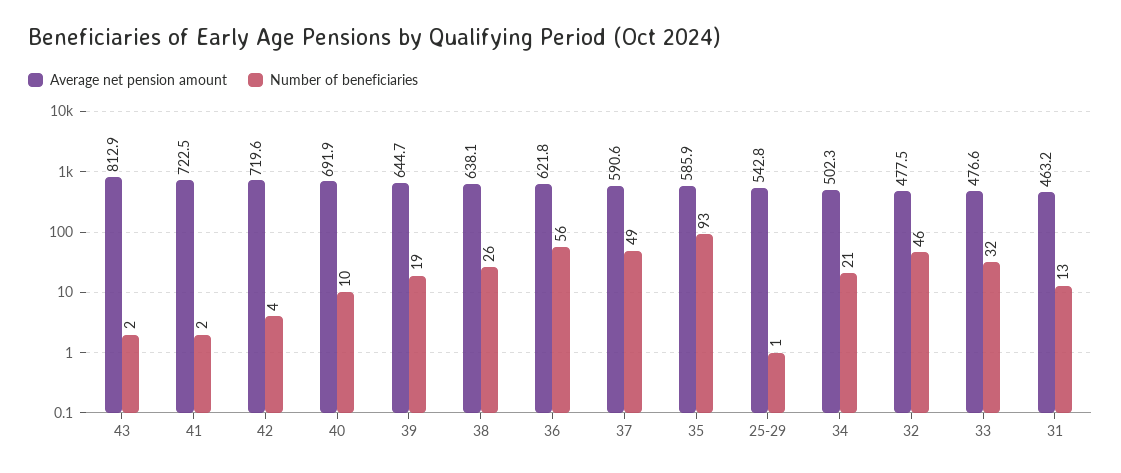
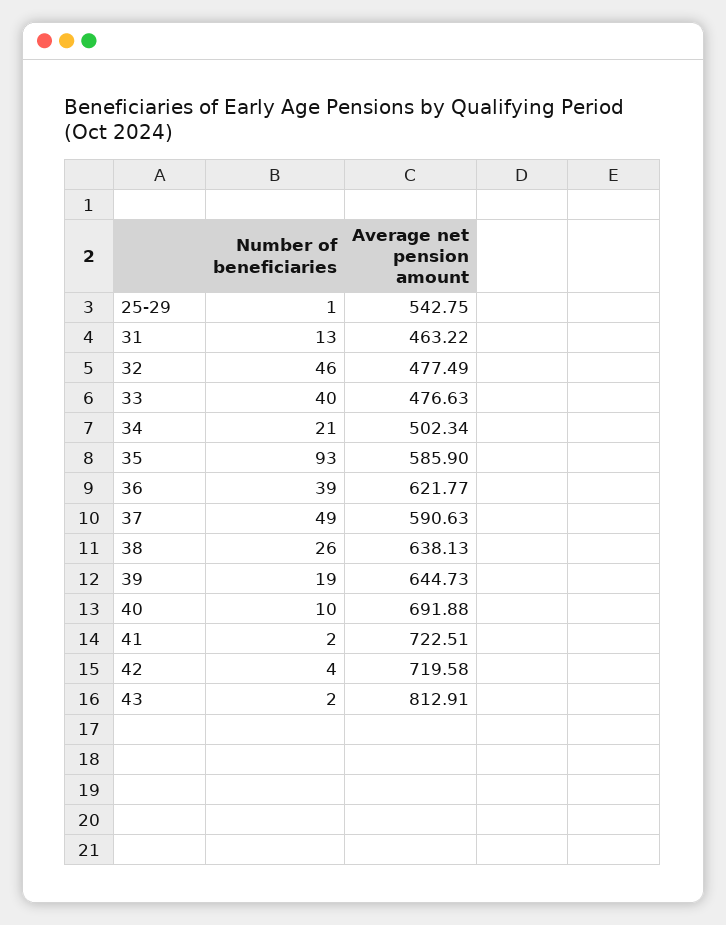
  {
    "Average net pension amount": {
      "43": 812.91,
      "41": 722.51,
      "42": 719.58,
      "40": 691.88,
      "39": 644.73,
      "38": 638.13,
      "36": 621.77,
      "37": 590.63,
      "35": 585.9,
      "25-29": 542.75,
      "34": 502.34,
      "32": 477.49,
      "33": 476.63,
      "31": 463.22
    },
    "Number of beneficiaries": {
      "43": 2,
      "41": 2,
      "42": 4,
      "40": 10,
      "39": 19,
      "38": 26,
-     "36": 56,
+     "36": 39,
      "37": 49,
      "35": 93,
      "25-29": 1,
      "34": 21,
      "32": 46,
-     "33": 32,
+     "33": 40,
      "31": 13
    }
  }

